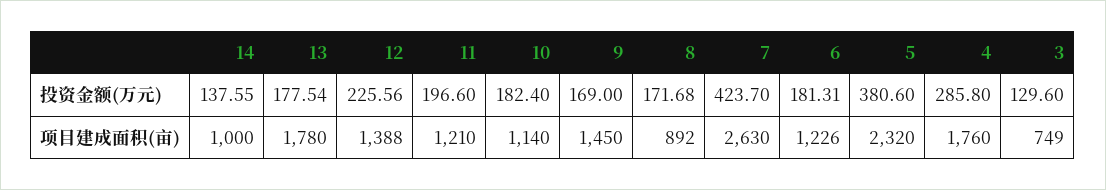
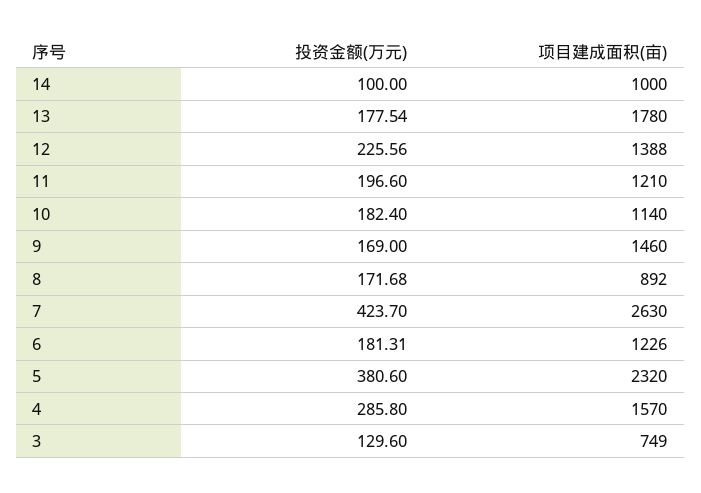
  {
    "14": {
-     "投资金额(万元)": 137.55,
+     "投资金额(万元)": 100,
      "项目建成面积(亩)": 1000
    },
    "13": {
      "投资金额(万元)": 177.54,
      "项目建成面积(亩)": 1780
    },
    "12": {
      "投资金额(万元)": 225.56,
      "项目建成面积(亩)": 1388
    },
    "11": {
      "投资金额(万元)": 196.6,
      "项目建成面积(亩)": 1210
    },
    "10": {
      "投资金额(万元)": 182.4,
      "项目建成面积(亩)": 1140
    },
    "9": {
      "投资金额(万元)": 169,
-     "项目建成面积(亩)": 1450
+     "项目建成面积(亩)": 1460
    },
    "8": {
      "投资金额(万元)": 171.68,
      "项目建成面积(亩)": 892
    },
    "7": {
      "投资金额(万元)": 423.7,
      "项目建成面积(亩)": 2630
    },
    "6": {
      "投资金额(万元)": 181.31,
      "项目建成面积(亩)": 1226
    },
    "5": {
      "投资金额(万元)": 380.6,
      "项目建成面积(亩)": 2320
    },
    "4": {
      "投资金额(万元)": 285.8,
-     "项目建成面积(亩)": 1760
+     "项目建成面积(亩)": 1570
    },
    "3": {
      "投资金额(万元)": 129.6,
      "项目建成面积(亩)": 749
    }
  }

